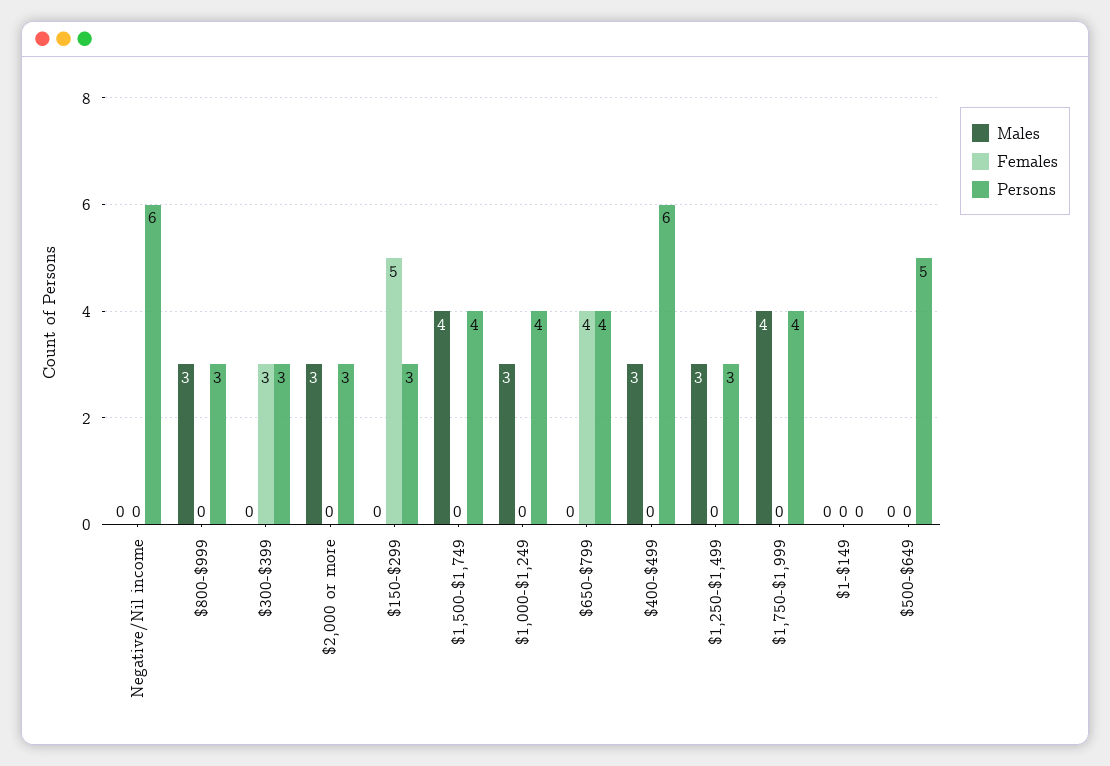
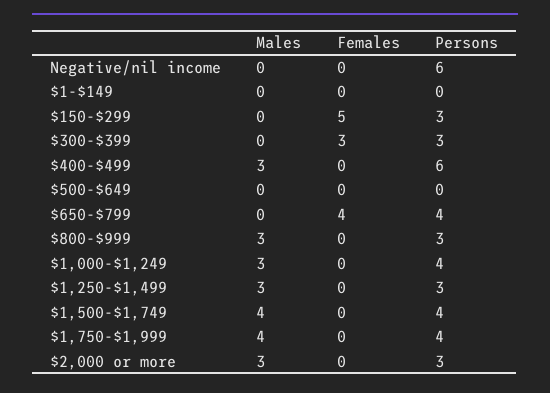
  {
    "Males": {
      "Negative/Nil income": 0,
      "$800-$999": 3,
      "$300-$399": 0,
      "$2,000 or more": 3,
      "$150-$299": 0,
      "$1,500-$1,749": 4,
      "$1,000-$1,249": 3,
      "$650-$799": 0,
      "$400-$499": 3,
      "$1,250-$1,499": 3,
      "$1,750-$1,999": 4,
      "$1-$149": 0,
      "$500-$649": 0
    },
    "Females": {
      "Negative/Nil income": 0,
      "$800-$999": 0,
      "$300-$399": 3,
      "$2,000 or more": 0,
      "$150-$299": 5,
      "$1,500-$1,749": 0,
      "$1,000-$1,249": 0,
      "$650-$799": 4,
      "$400-$499": 0,
      "$1,250-$1,499": 0,
      "$1,750-$1,999": 0,
      "$1-$149": 0,
      "$500-$649": 0
    },
    "Persons": {
      "Negative/Nil income": 6,
      "$800-$999": 3,
      "$300-$399": 3,
      "$2,000 or more": 3,
      "$150-$299": 3,
      "$1,500-$1,749": 4,
      "$1,000-$1,249": 4,
      "$650-$799": 4,
      "$400-$499": 6,
      "$1,250-$1,499": 3,
      "$1,750-$1,999": 4,
      "$1-$149": 0,
-     "$500-$649": 5
+     "$500-$649": 0
    }
  }

